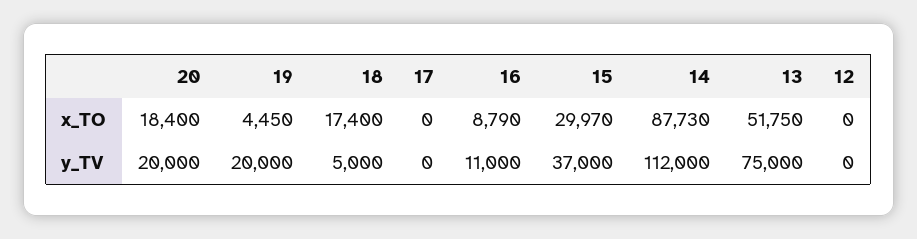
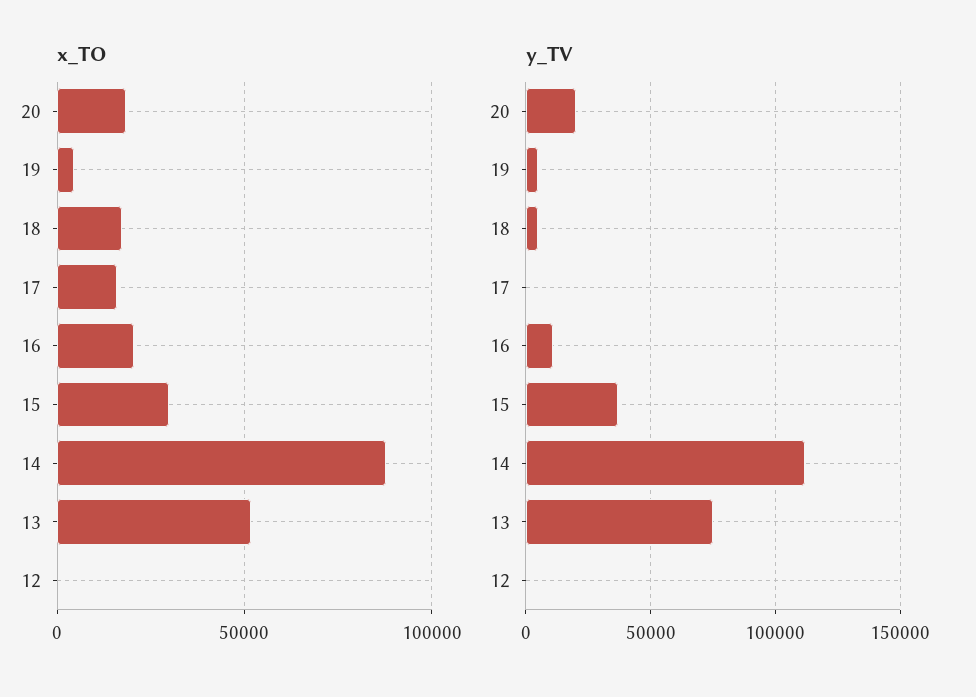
  {
    "x_TO": {
      "20": 18400,
      "19": 4450,
      "18": 17400,
-     "17": 0,
+     "17": 15000,
-     "16": 8790,
+     "16": 20000,
      "15": 29970,
      "14": 87730,
      "13": 51750,
      "12": 0
    },
    "y_TV": {
      "20": 20000,
-     "19": 20000,
+     "19": 5000,
      "18": 5000,
      "17": 0,
      "16": 11000,
      "15": 37000,
      "14": 112000,
      "13": 75000,
      "12": 0
    }
  }

